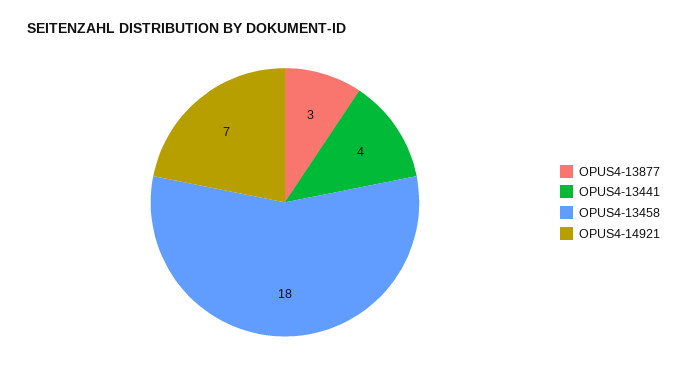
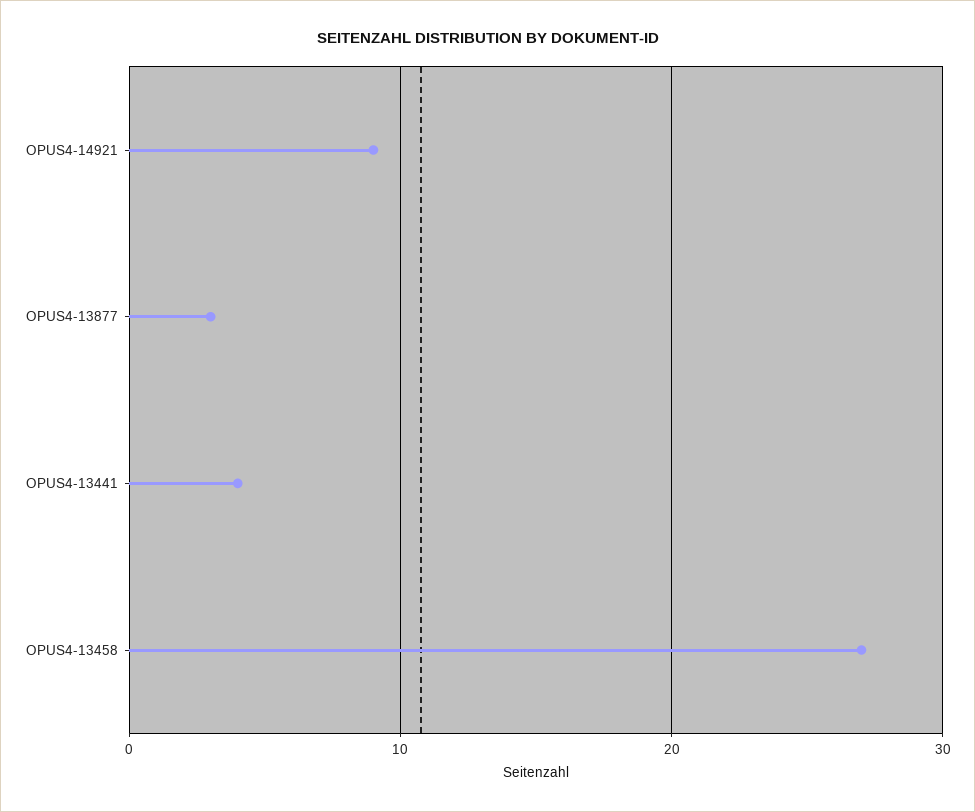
  {
    "OPUS4-13877": 3,
    "OPUS4-13441": 4,
-   "OPUS4-13458": 18,
+   "OPUS4-13458": 27,
-   "OPUS4-14921": 7
+   "OPUS4-14921": 9
  }

